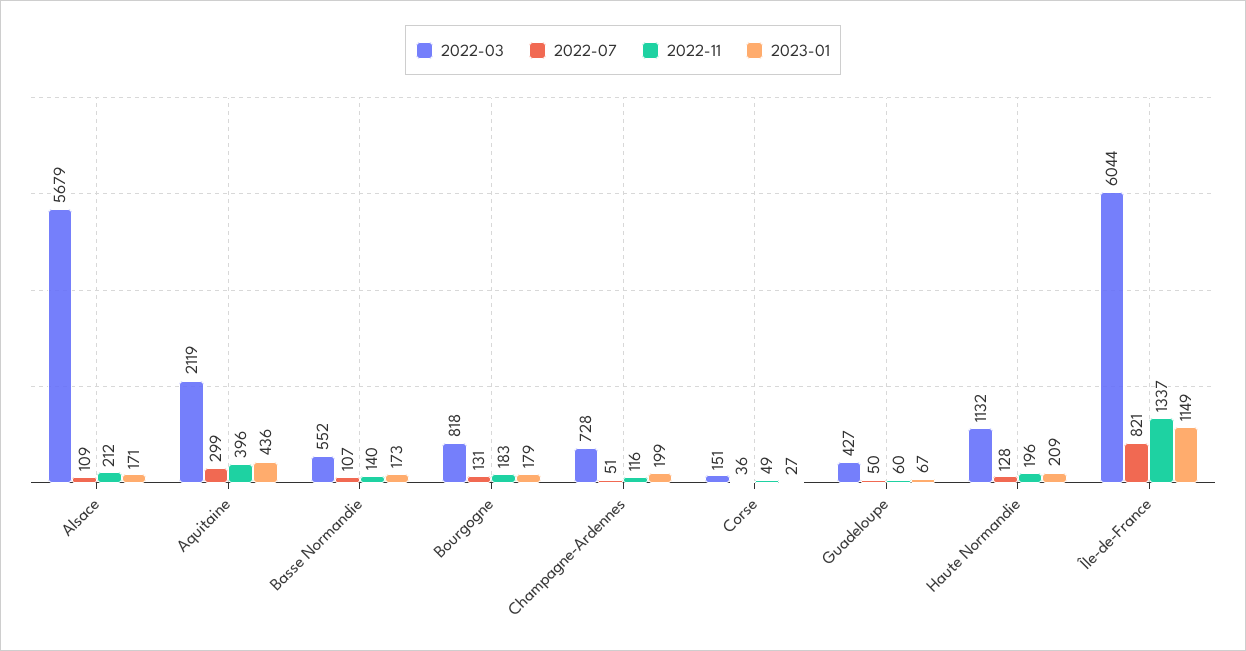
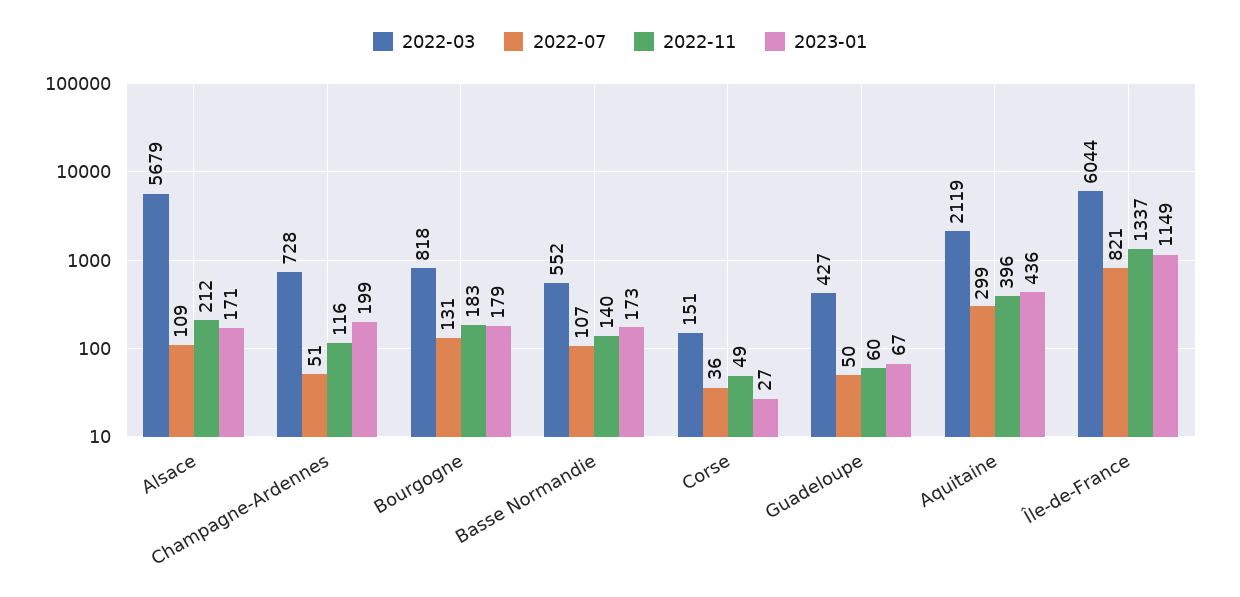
  {
    "2022-03": {
      "Alsace": 5679,
      "Aquitaine": 2119,
      "Basse Normandie": 552,
      "Bourgogne": 818,
      "Champagne-Ardennes": 728,
      "Corse": 151,
      "Guadeloupe": 427,
-     "Haute Normandie": 1132,
      "Île-de-France": 6044
    },
    "2022-07": {
      "Alsace": 109,
      "Aquitaine": 299,
      "Basse Normandie": 107,
      "Bourgogne": 131,
      "Champagne-Ardennes": 51,
      "Corse": 36,
      "Guadeloupe": 50,
-     "Haute Normandie": 128,
      "Île-de-France": 821
    },
    "2022-11": {
      "Alsace": 212,
      "Aquitaine": 396,
      "Basse Normandie": 140,
      "Bourgogne": 183,
      "Champagne-Ardennes": 116,
      "Corse": 49,
      "Guadeloupe": 60,
-     "Haute Normandie": 196,
      "Île-de-France": 1337
    },
    "2023-01": {
      "Alsace": 171,
      "Aquitaine": 436,
      "Basse Normandie": 173,
      "Bourgogne": 179,
      "Champagne-Ardennes": 199,
      "Corse": 27,
      "Guadeloupe": 67,
-     "Haute Normandie": 209,
      "Île-de-France": 1149
    }
  }

